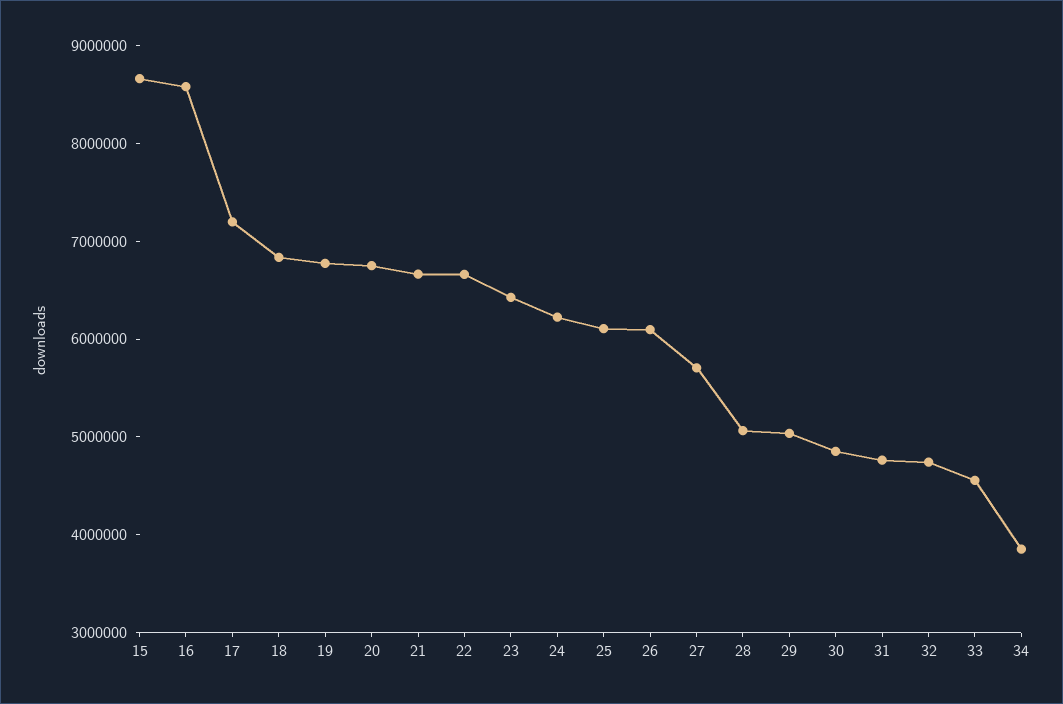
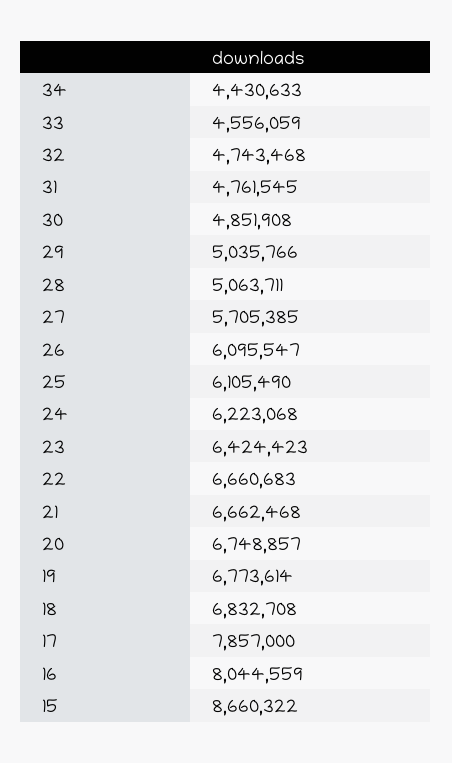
  {
    "15": 8660322,
-   "16": 8600000,
+   "16": 8044559,
-   "17": 7200000,
+   "17": 7857000,
    "18": 6832708,
    "19": 6773614,
    "20": 6748857,
    "21": 6662468,
    "22": 6660683,
    "23": 6424423,
    "24": 6223068,
    "25": 6105490,
    "26": 6095547,
    "27": 5705385,
    "28": 5063711,
    "29": 5035766,
    "30": 4851908,
    "31": 4761545,
    "32": 4743468,
    "33": 4556059,
-   "34": 3800000
+   "34": 4430633
  }

